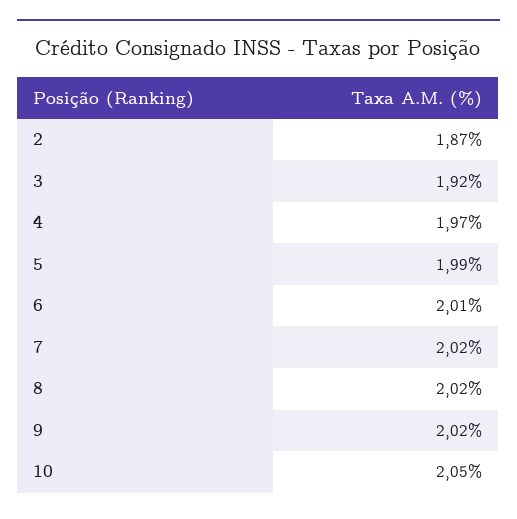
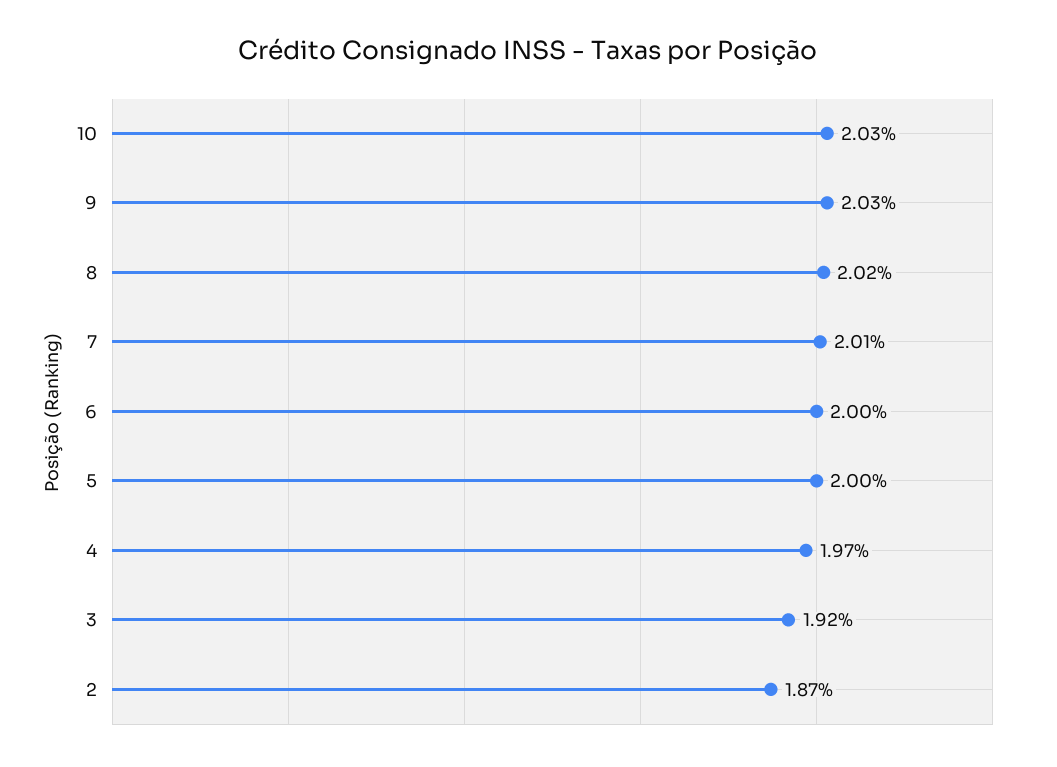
  {
    "2": 1.87,
    "3": 1.92,
    "4": 1.97,
-   "5": 1.99,
+   "5": 2,
-   "6": 2.01,
+   "6": 2,
-   "7": 2.02,
+   "7": 2.01,
    "8": 2.02,
-   "9": 2.02,
+   "9": 2.03,
-   "10": 2.05
+   "10": 2.03
  }

